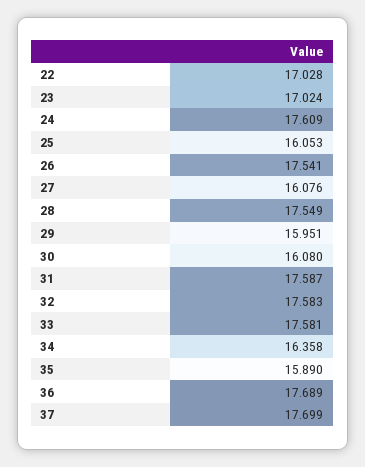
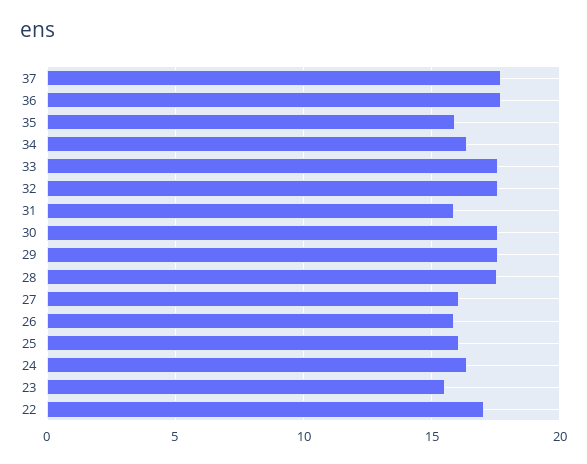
  {
    "22": 17.028,
-   "23": 17.024,
+   "23": 15.5,
-   "24": 17.609,
+   "24": 16.5,
    "25": 16.053,
-   "26": 17.541,
+   "26": 16,
    "27": 16.076,
    "28": 17.549,
-   "29": 15.951,
+   "29": 17.5,
-   "30": 16.08,
+   "30": 17.5,
-   "31": 17.587,
+   "31": 16,
    "32": 17.583,
    "33": 17.581,
    "34": 16.358,
    "35": 15.89,
    "36": 17.689,
    "37": 17.699
  }

